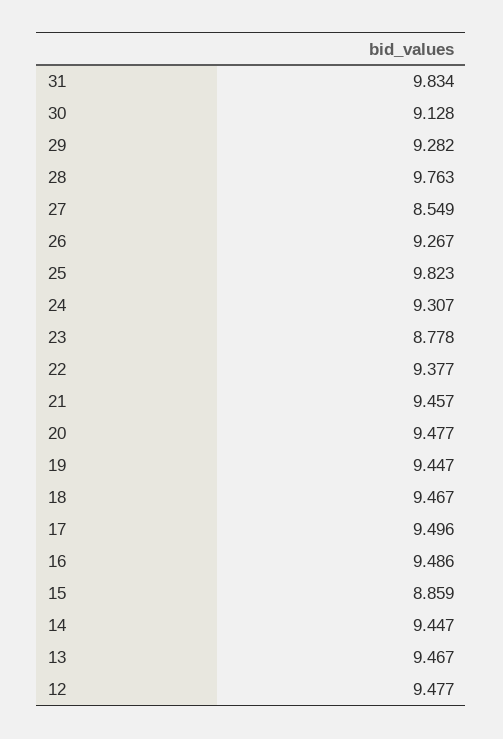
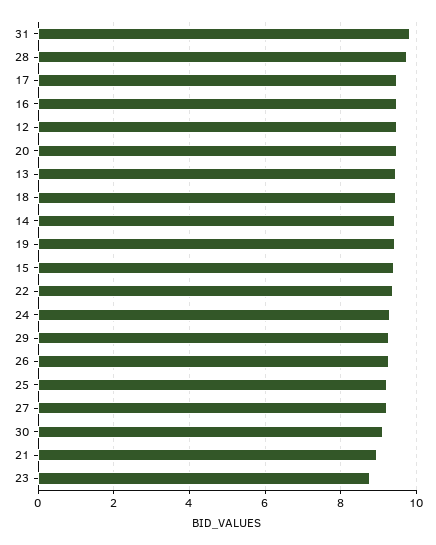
  {
    "31": 9.834,
    "30": 9.128,
    "29": 9.282,
    "28": 9.763,
-   "27": 8.549,
+   "27": 9.2,
    "26": 9.267,
-   "25": 9.823,
+   "25": 9.2,
    "24": 9.307,
    "23": 8.778,
    "22": 9.377,
-   "21": 9.457,
+   "21": 9,
    "20": 9.477,
    "19": 9.447,
    "18": 9.467,
    "17": 9.496,
    "16": 9.486,
-   "15": 8.859,
+   "15": 9.4,
    "14": 9.447,
    "13": 9.467,
    "12": 9.477
  }

